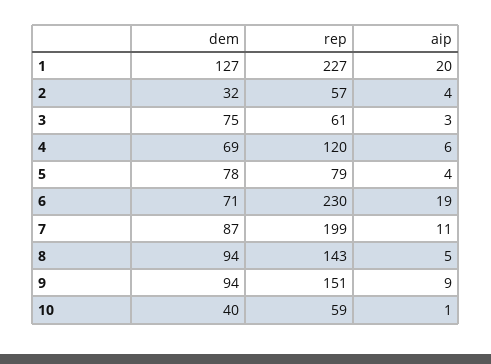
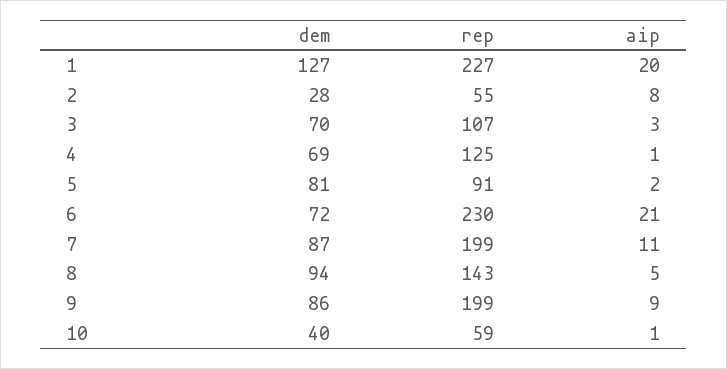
  {
    "dem": {
      "1": 127,
-     "2": 32,
+     "2": 28,
-     "3": 75,
+     "3": 70,
      "4": 69,
-     "5": 78,
+     "5": 81,
-     "6": 71,
+     "6": 72,
      "7": 87,
      "8": 94,
-     "9": 94,
+     "9": 86,
      "10": 40
    },
    "rep": {
      "1": 227,
-     "2": 57,
+     "2": 55,
-     "3": 61,
+     "3": 107,
-     "4": 120,
+     "4": 125,
-     "5": 79,
+     "5": 91,
      "6": 230,
      "7": 199,
      "8": 143,
-     "9": 151,
+     "9": 199,
      "10": 59
    },
    "aip": {
      "1": 20,
-     "2": 4,
+     "2": 8,
      "3": 3,
-     "4": 6,
+     "4": 1,
-     "5": 4,
+     "5": 2,
-     "6": 19,
+     "6": 21,
      "7": 11,
      "8": 5,
      "9": 9,
      "10": 1
    }
  }

